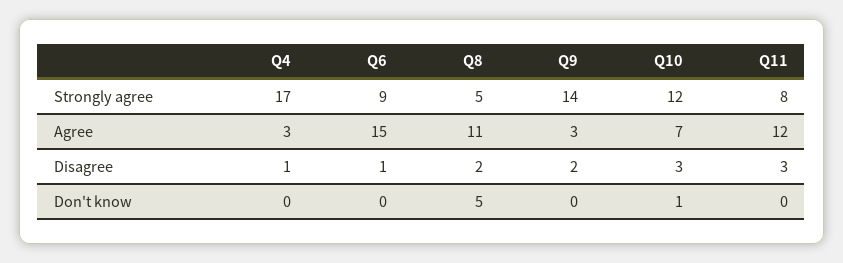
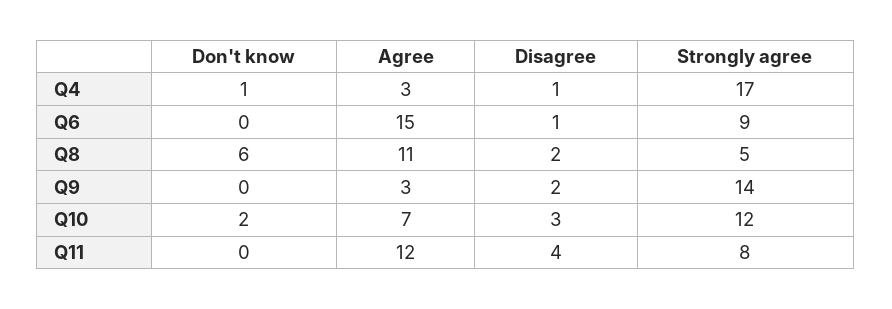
  {
    "Q4": {
      "Strongly agree": 17,
      "Agree": 3,
      "Disagree": 1,
-     "Don't know": 0
+     "Don't know": 1
    },
    "Q6": {
      "Strongly agree": 9,
      "Agree": 15,
      "Disagree": 1,
      "Don't know": 0
    },
    "Q8": {
      "Strongly agree": 5,
      "Agree": 11,
      "Disagree": 2,
-     "Don't know": 5
+     "Don't know": 6
    },
    "Q9": {
      "Strongly agree": 14,
      "Agree": 3,
      "Disagree": 2,
      "Don't know": 0
    },
    "Q10": {
      "Strongly agree": 12,
      "Agree": 7,
      "Disagree": 3,
-     "Don't know": 1
+     "Don't know": 2
    },
    "Q11": {
      "Strongly agree": 8,
      "Agree": 12,
-     "Disagree": 3,
+     "Disagree": 4,
      "Don't know": 0
    }
  }

